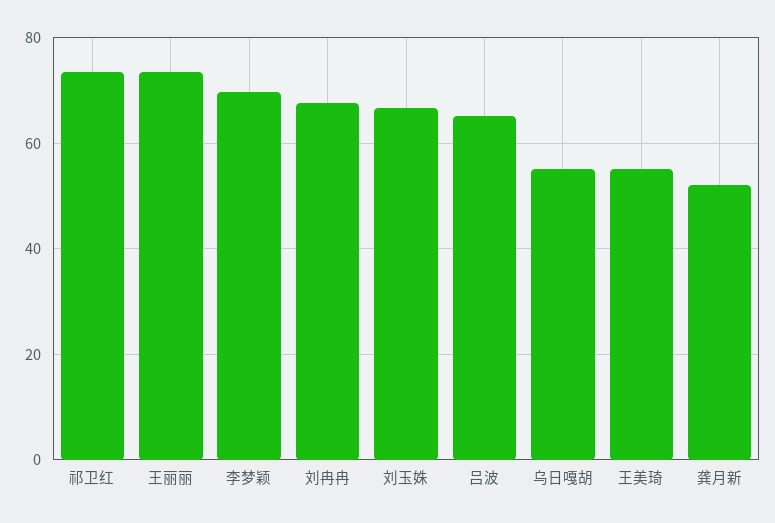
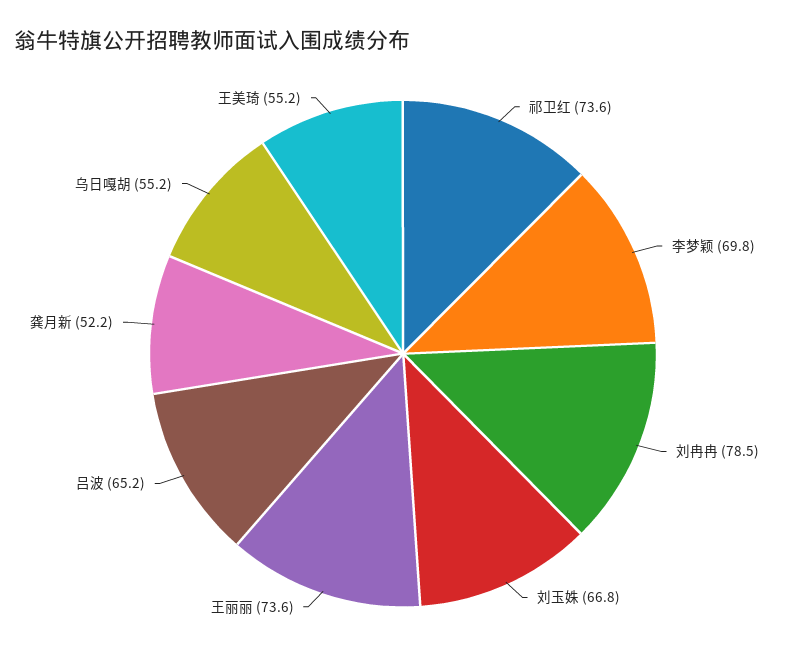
  {
    "祁卫红": 73.6,
    "王丽丽": 73.6,
    "李梦颖": 69.8,
-   "刘冉冉": 68,
+   "刘冉冉": 78.5,
    "刘玉姝": 66.8,
    "吕波": 65.2,
    "乌日嘎胡": 55.2,
    "王美琦": 55.2,
    "龚月新": 52.2
  }

